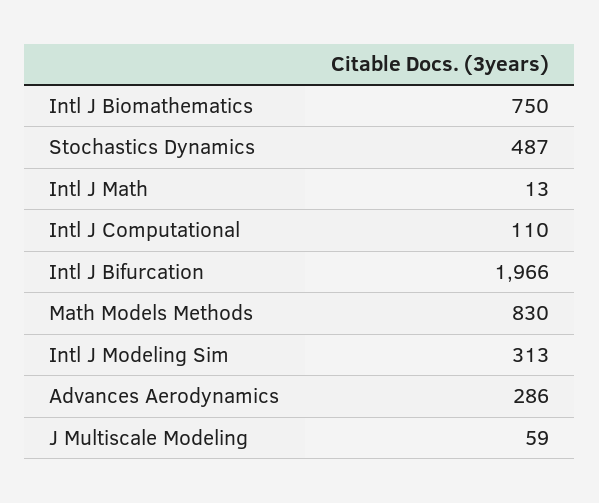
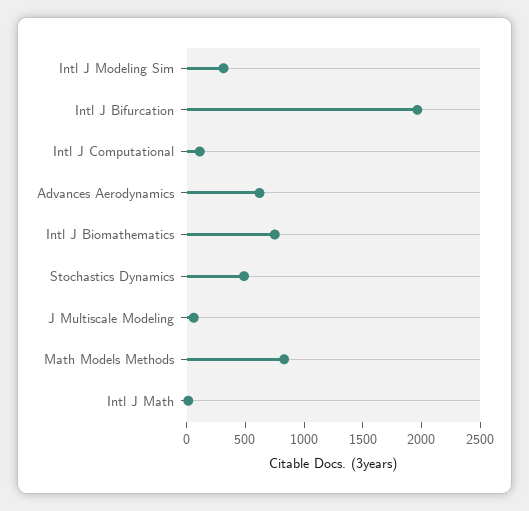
  {
    "Intl J Biomathematics": 750,
    "Stochastics Dynamics": 487,
    "Intl J Math": 13,
    "Intl J Computational": 110,
    "Intl J Bifurcation": 1966,
    "Math Models Methods": 830,
    "Intl J Modeling Sim": 313,
-   "Advances Aerodynamics": 286,
+   "Advances Aerodynamics": 600,
    "J Multiscale Modeling": 59
  }

